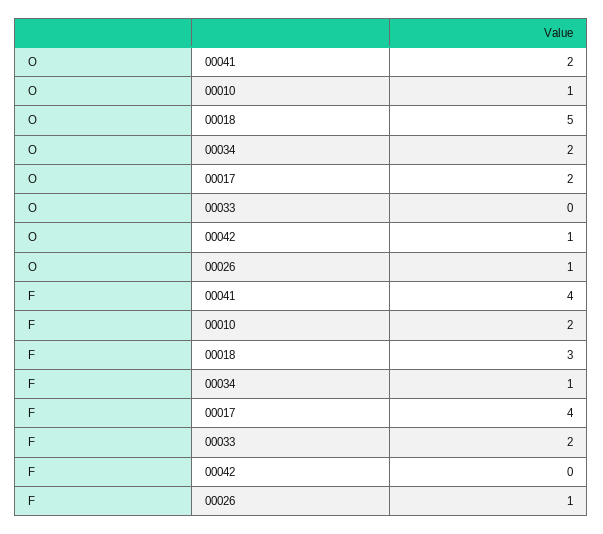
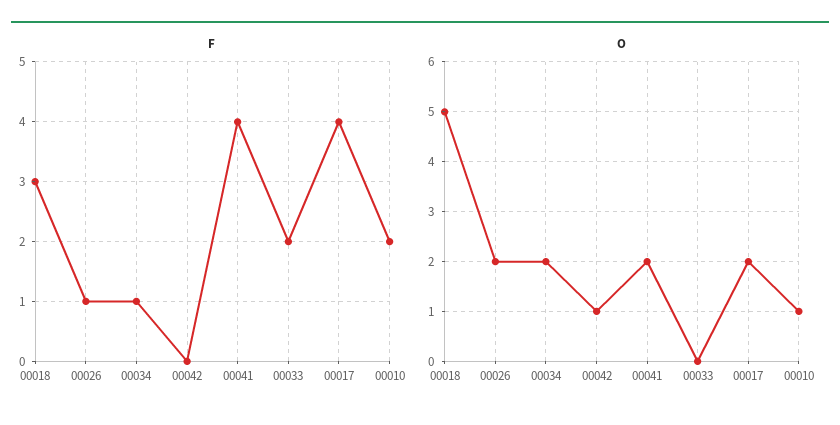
  {
    "O": {
      "00041": 2,
      "00010": 1,
      "00018": 5,
      "00034": 2,
      "00017": 2,
      "00033": 0,
      "00042": 1,
-     "00026": 1
+     "00026": 2
    },
    "F": {
      "00041": 4,
      "00010": 2,
      "00018": 3,
      "00034": 1,
      "00017": 4,
      "00033": 2,
      "00042": 0,
      "00026": 1
    }
  }

